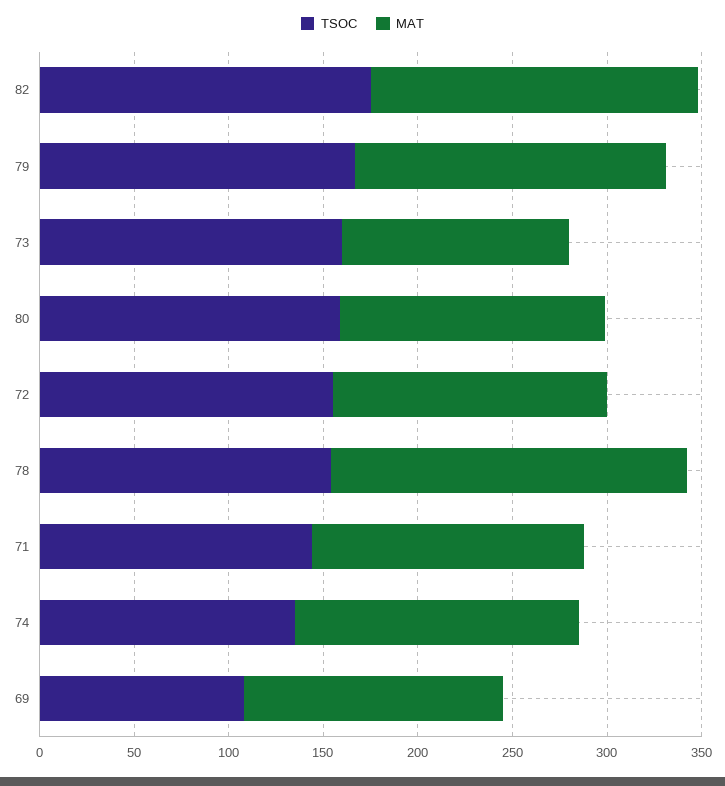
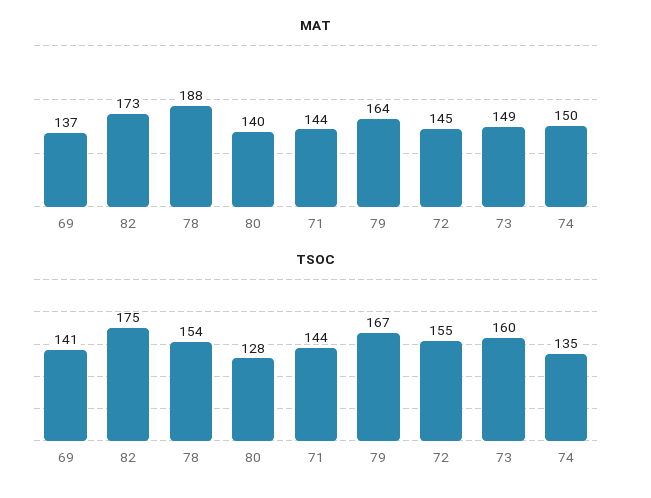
  {
    "TSOC": {
      "82": 175,
      "79": 167,
      "73": 160,
-     "80": 160,
+     "80": 128,
      "72": 155,
      "78": 154,
      "71": 144,
      "74": 135,
-     "69": 110
+     "69": 141
    },
    "MAT": {
      "82": 173,
      "79": 164,
-     "73": 120,
+     "73": 149,
      "80": 140,
      "72": 145,
      "78": 188,
      "71": 144,
      "74": 150,
      "69": 137
    }
  }

